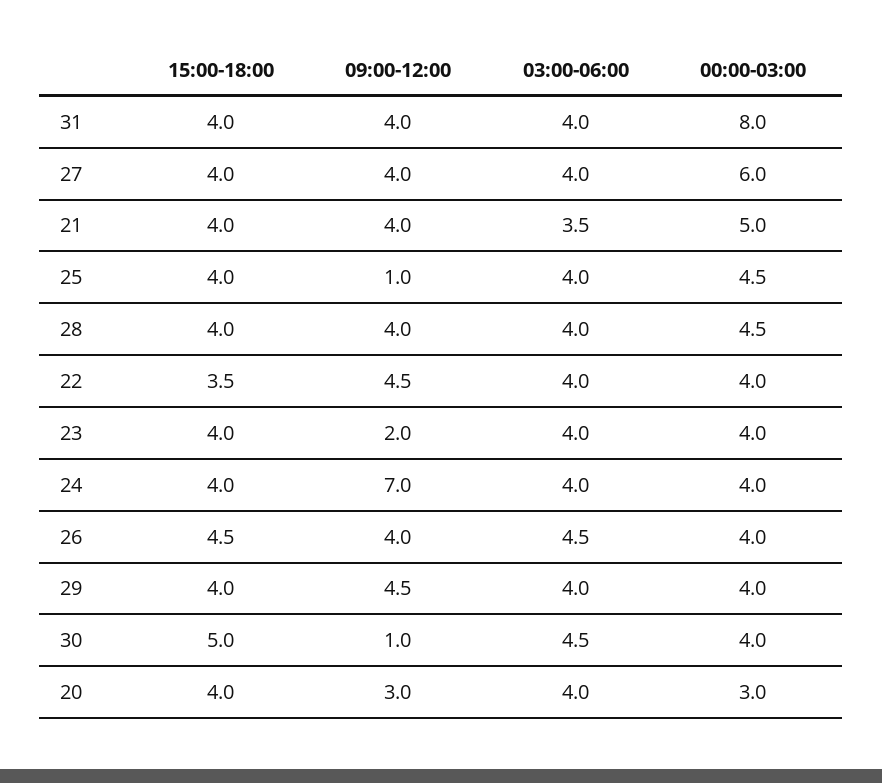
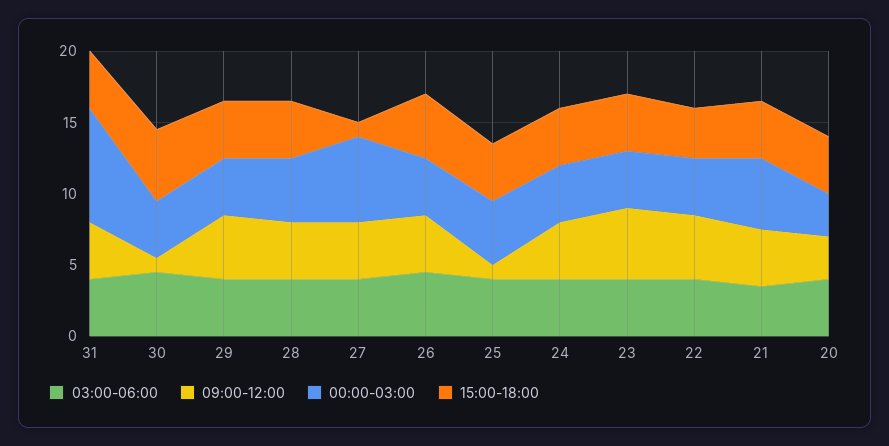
  {
    "15:00-18:00": {
      "31": 4,
-     "27": 4,
+     "27": 1,
      "21": 4,
      "25": 4,
      "28": 4,
      "22": 3.5,
      "23": 4,
      "24": 4,
      "26": 4.5,
      "29": 4,
      "30": 5,
      "20": 4
    },
    "09:00-12:00": {
      "31": 4,
      "27": 4,
      "21": 4,
      "25": 1,
      "28": 4,
      "22": 4.5,
-     "23": 2,
+     "23": 5,
-     "24": 7,
+     "24": 4,
      "26": 4,
      "29": 4.5,
      "30": 1,
      "20": 3
    },
    "03:00-06:00": {
      "31": 4,
      "27": 4,
      "21": 3.5,
      "25": 4,
      "28": 4,
      "22": 4,
      "23": 4,
      "24": 4,
      "26": 4.5,
      "29": 4,
      "30": 4.5,
      "20": 4
    },
    "00:00-03:00": {
      "31": 8,
      "27": 6,
      "21": 5,
      "25": 4.5,
      "28": 4.5,
      "22": 4,
      "23": 4,
      "24": 4,
      "26": 4,
      "29": 4,
      "30": 4,
      "20": 3
    }
  }

